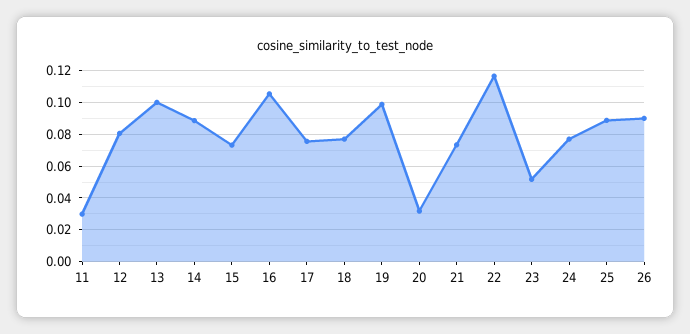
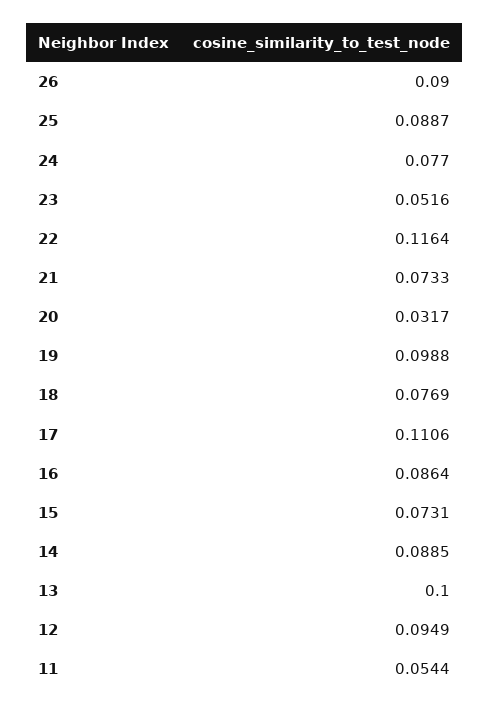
  {
-   "11": 0.03,
+   "11": 0.0544,
-   "12": 0.08,
+   "12": 0.0949,
    "13": 0.1,
    "14": 0.0885,
    "15": 0.0731,
-   "16": 0.105,
+   "16": 0.0864,
-   "17": 0.075,
+   "17": 0.1106,
    "18": 0.0769,
    "19": 0.0988,
    "20": 0.0317,
    "21": 0.0733,
    "22": 0.1164,
    "23": 0.0516,
    "24": 0.077,
    "25": 0.0887,
    "26": 0.09
  }

